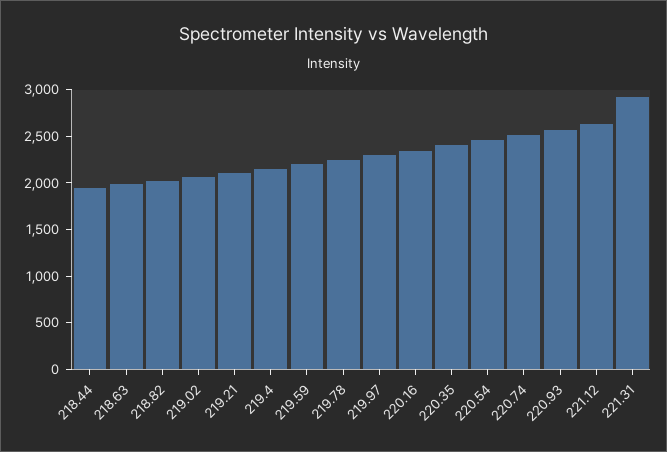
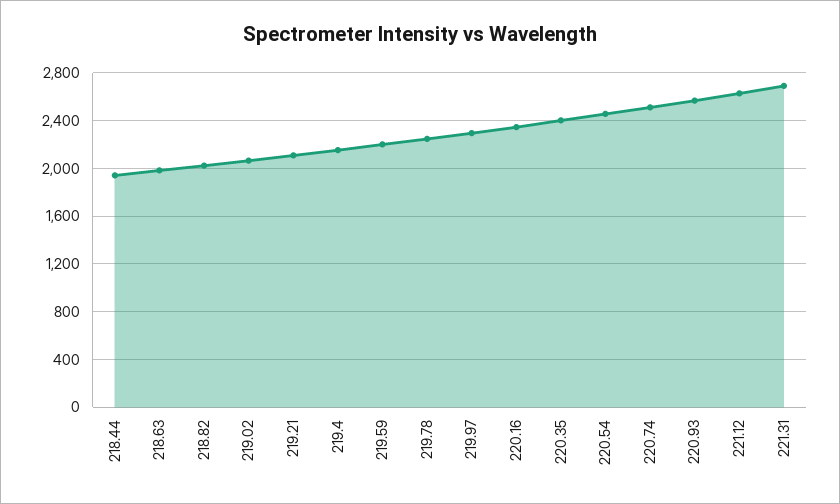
  {
    "218.44": 1900,
    "218.63": 2000,
    "218.82": 2000,
    "219.02": 2100,
    "219.21": 2100,
    "219.4": 2200,
    "219.59": 2200,
    "219.78": 2200,
    "219.97": 2300,
    "220.16": 2300,
    "220.35": 2400,
    "220.54": 2500,
    "220.74": 2500,
    "220.93": 2600,
    "221.12": 2600,
-   "221.31": 2900
+   "221.31": 2700
  }

